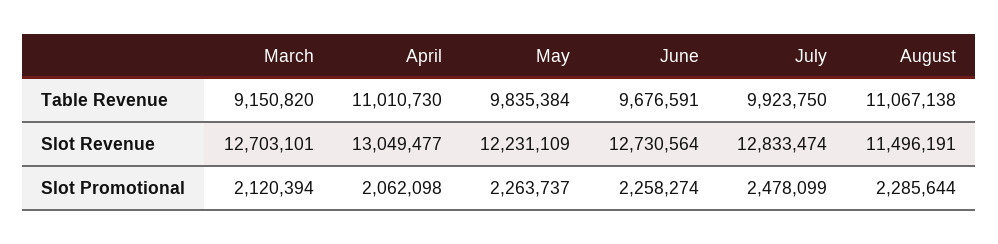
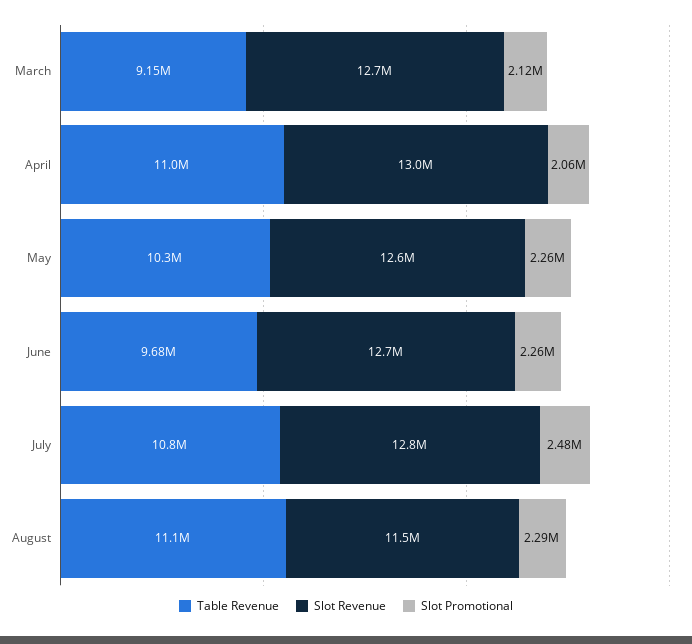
  {
    "Table Revenue": {
      "March": 9150820,
      "April": 11010730,
-     "May": 9835384,
+     "May": 10300000,
      "June": 9676591,
-     "July": 9923750,
+     "July": 10800000,
      "August": 11067138
    },
    "Slot Revenue": {
      "March": 12703101,
      "April": 13049477,
-     "May": 12231109,
+     "May": 12600000,
      "June": 12730564,
      "July": 12833474,
      "August": 11496191
    },
    "Slot Promotional": {
      "March": 2120394,
      "April": 2062098,
      "May": 2263737,
      "June": 2258274,
      "July": 2478099,
      "August": 2285644
    }
  }

